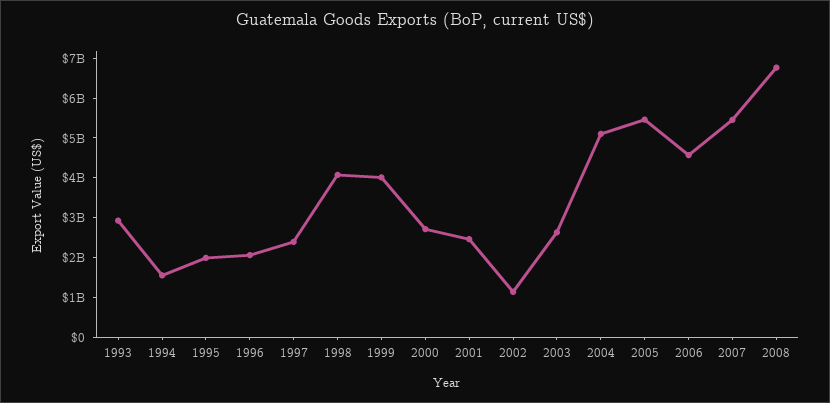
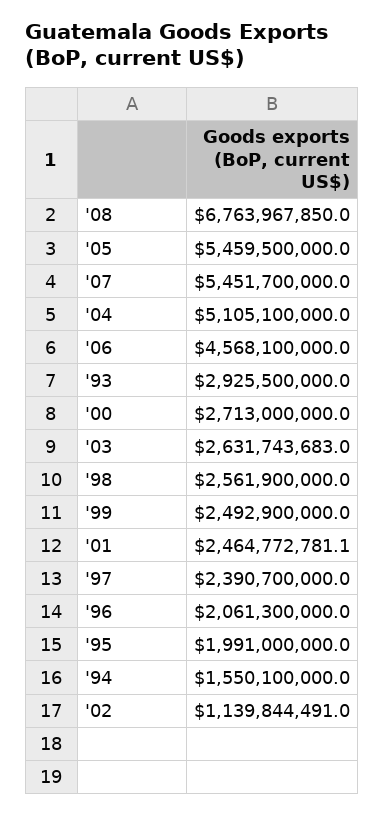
  {
    "1993": 2925500000,
    "1994": 1550100000,
    "1995": 1991000000,
    "1996": 2061300000,
    "1997": 2390700000,
-   "1998": 4000000000,
+   "1998": 2561900000,
-   "1999": 4000000000,
+   "1999": 2492900000,
    "2000": 2713000000,
    "2001": 2464772781.1,
    "2002": 1139844491,
    "2003": 2631743683,
    "2004": 5105100000,
    "2005": 5459500000,
    "2006": 4568100000,
    "2007": 5451700000,
    "2008": 6763967850
  }

